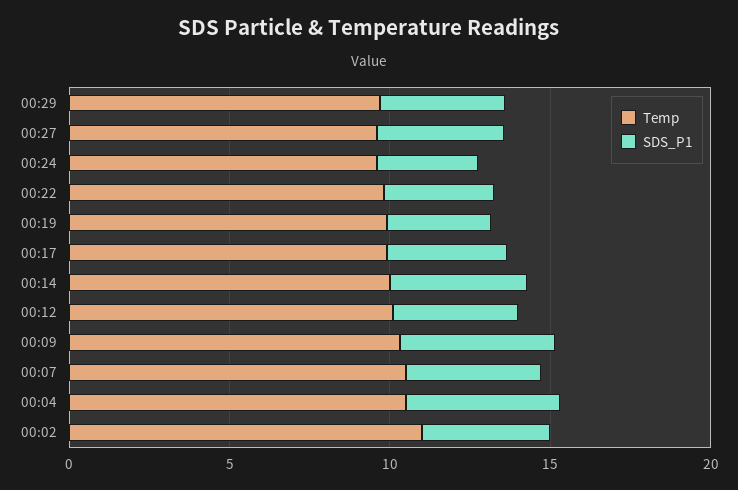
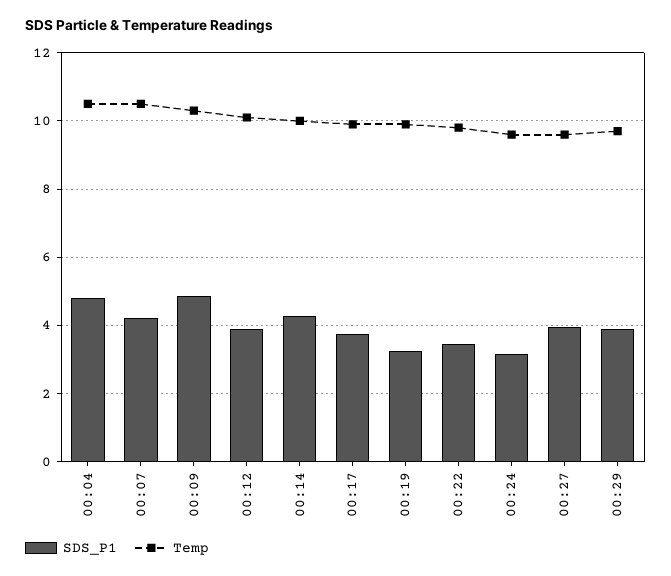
  {
    "Temp": {
      "00:29": 9.8,
      "00:27": 9.6,
      "00:24": 9.6,
      "00:22": 9.8,
      "00:19": 10,
      "00:17": 10,
      "00:14": 10,
      "00:12": 10.2,
      "00:09": 10.4,
      "00:07": 10.6,
-     "00:04": 10.6,
+     "00:04": 10.6
-     "00:02": 11
    },
    "SDS_P1": {
      "00:29": 4,
      "00:27": 4,
      "00:24": 3.2,
      "00:22": 3.4,
      "00:19": 3.2,
      "00:17": 3.8,
      "00:14": 4.2,
      "00:12": 3.8,
      "00:09": 4.8,
      "00:07": 4.2,
-     "00:04": 4.8,
+     "00:04": 4.8
-     "00:02": 4
    }
  }

